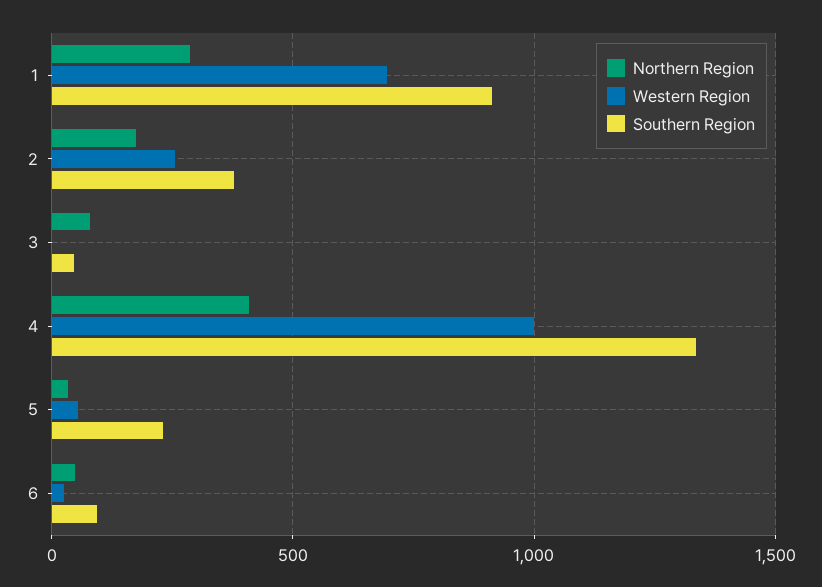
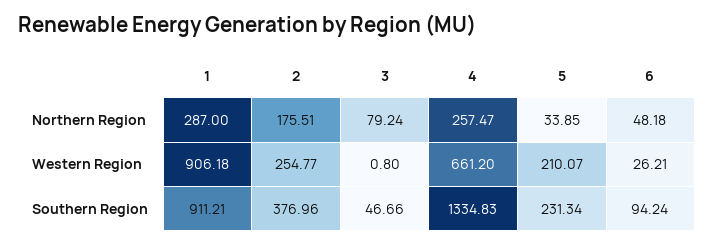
  {
    "Northern Region": {
      "1": 287,
      "2": 175.51,
      "3": 79.24,
-     "4": 400,
+     "4": 257.47,
      "5": 33.85,
      "6": 48.18
    },
    "Western Region": {
-     "1": 700,
+     "1": 906.18,
      "2": 254.77,
      "3": 0.8,
-     "4": 1000,
+     "4": 661.2,
-     "5": 50,
+     "5": 210.07,
      "6": 26.21
    },
    "Southern Region": {
      "1": 911.21,
      "2": 376.96,
      "3": 46.66,
      "4": 1334.83,
      "5": 231.34,
      "6": 94.24
    }
  }

